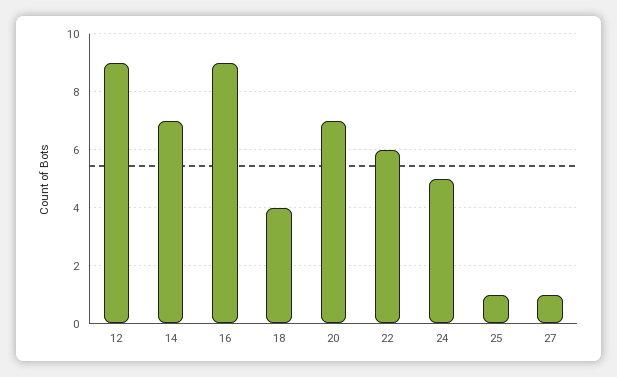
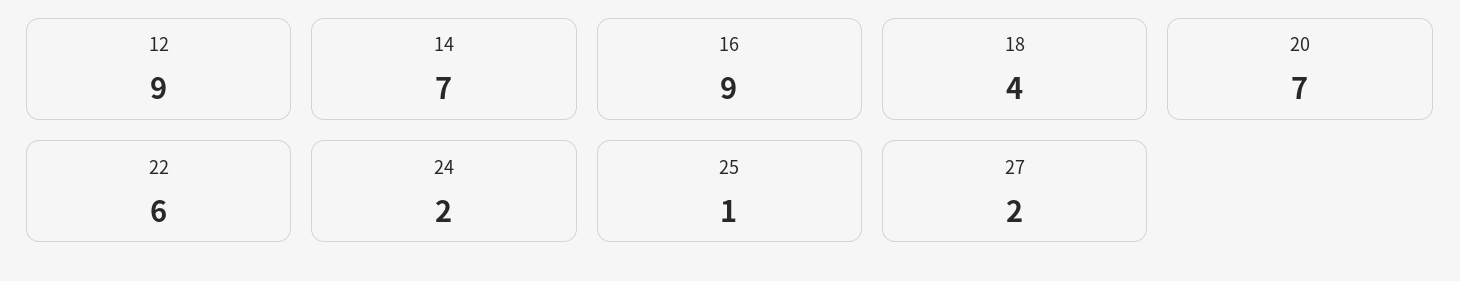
  {
    "12": 9,
    "14": 7,
    "16": 9,
    "18": 4,
    "20": 7,
    "22": 6,
-   "24": 5,
+   "24": 2,
    "25": 1,
-   "27": 1
+   "27": 2
  }

